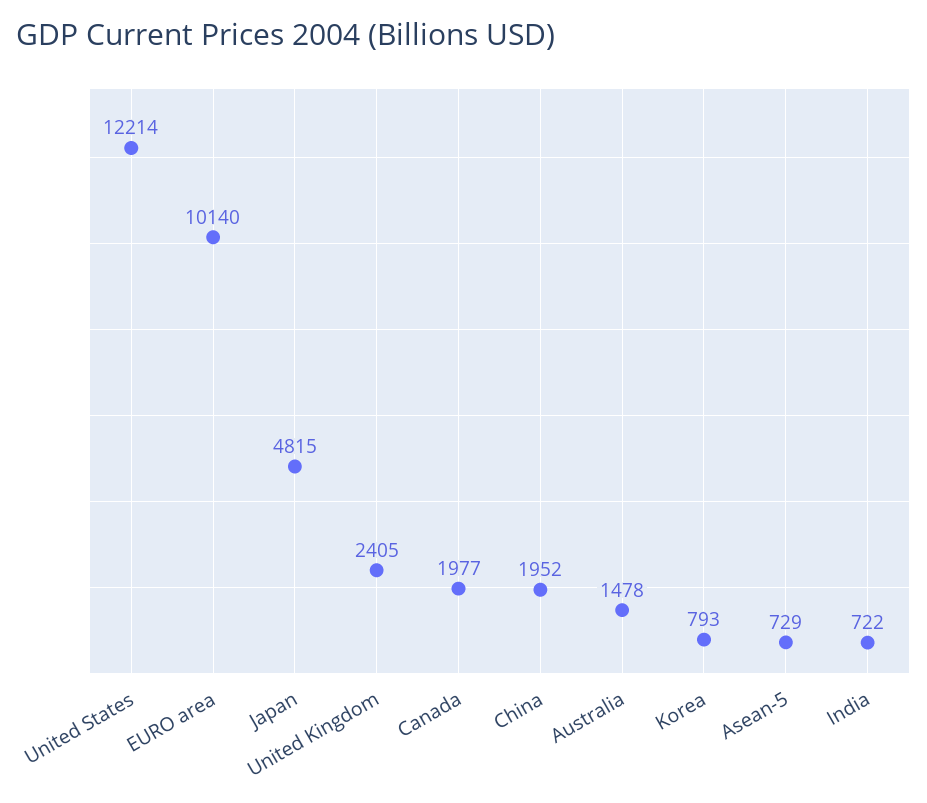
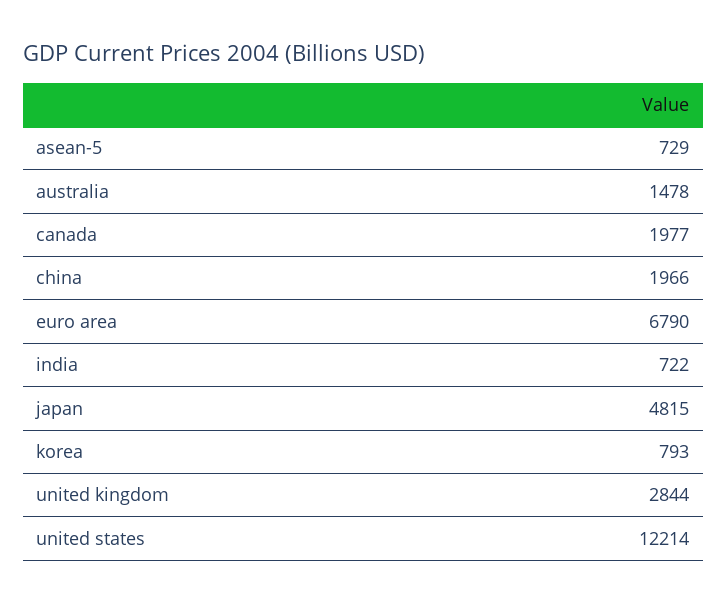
  {
    "United States": 12214,
-   "EURO area": 10140,
+   "EURO area": 6790,
    "Japan": 4815,
-   "United Kingdom": 2405,
+   "United Kingdom": 2844,
    "Canada": 1977,
-   "China": 1952,
+   "China": 1966,
    "Australia": 1478,
    "Korea": 793,
    "Asean-5": 729,
    "India": 722
  }

